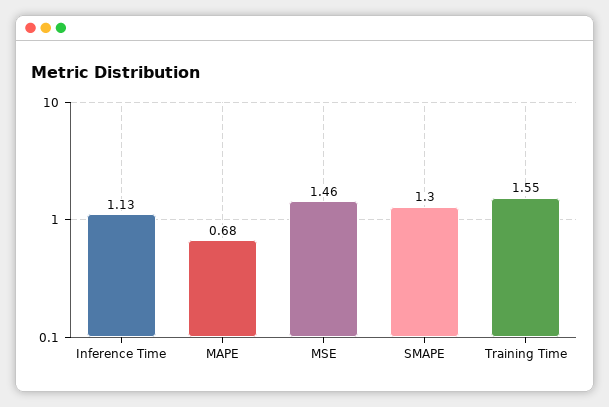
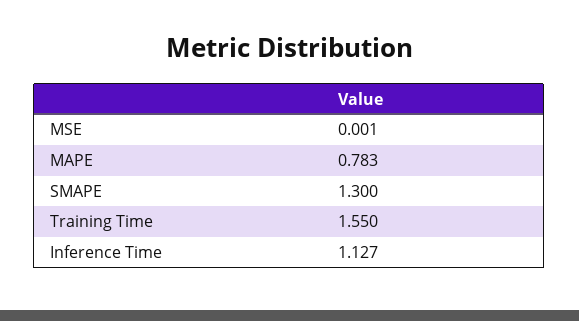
  {
    "Inference Time": 1.127,
-   "MAPE": 0.68,
+   "MAPE": 0.783,
-   "MSE": 1.46,
+   "MSE": 0.001,
    "SMAPE": 1.3,
    "Training Time": 1.55
  }

